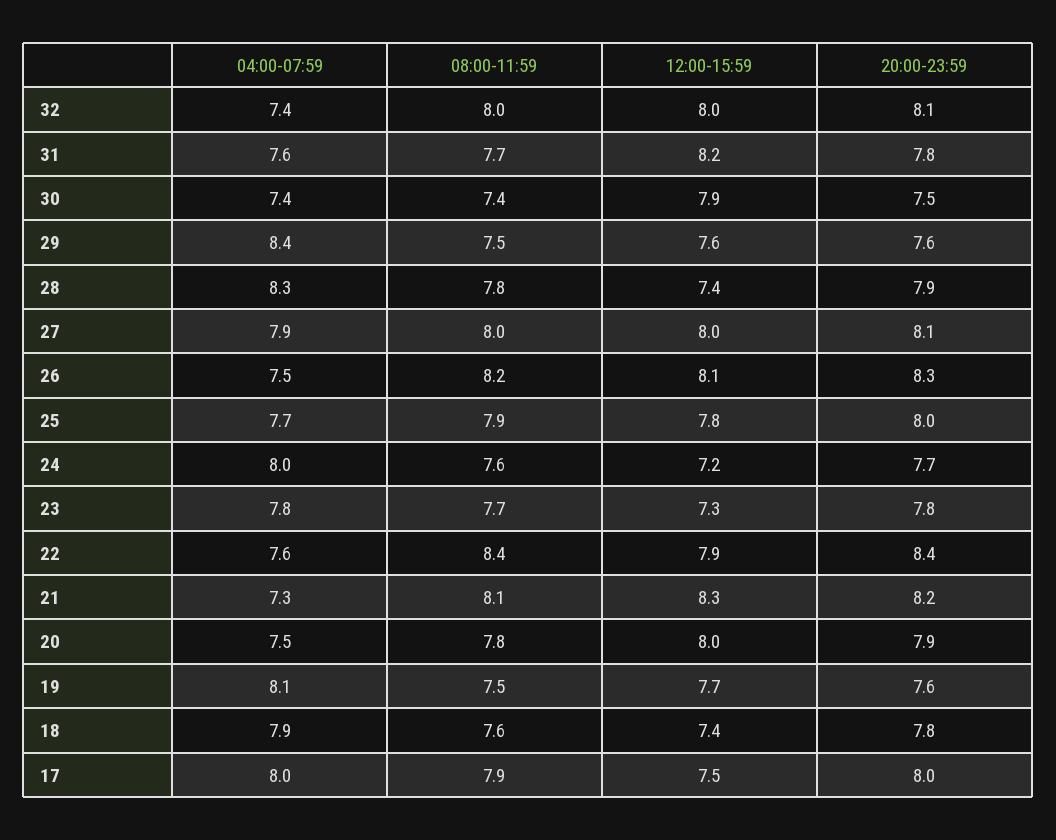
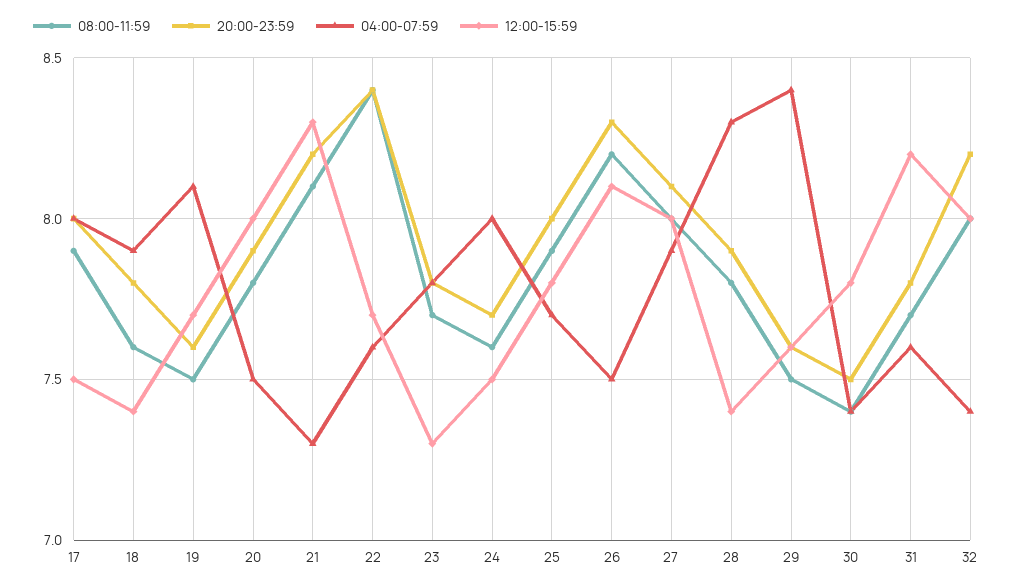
  {
    "04:00-07:59": {
      "32": 7.4,
      "31": 7.6,
      "30": 7.4,
      "29": 8.4,
      "28": 8.3,
      "27": 7.9,
      "26": 7.5,
      "25": 7.7,
      "24": 8,
      "23": 7.8,
      "22": 7.6,
      "21": 7.3,
      "20": 7.5,
      "19": 8.1,
      "18": 7.9,
      "17": 8
    },
    "08:00-11:59": {
      "32": 8,
      "31": 7.7,
      "30": 7.4,
      "29": 7.5,
      "28": 7.8,
      "27": 8,
      "26": 8.2,
      "25": 7.9,
      "24": 7.6,
      "23": 7.7,
      "22": 8.4,
      "21": 8.1,
      "20": 7.8,
      "19": 7.5,
      "18": 7.6,
      "17": 7.9
    },
    "12:00-15:59": {
      "32": 8,
      "31": 8.2,
-     "30": 7.9,
+     "30": 7.8,
      "29": 7.6,
      "28": 7.4,
      "27": 8,
      "26": 8.1,
      "25": 7.8,
-     "24": 7.2,
+     "24": 7.5,
      "23": 7.3,
-     "22": 7.9,
+     "22": 7.7,
      "21": 8.3,
      "20": 8,
      "19": 7.7,
      "18": 7.4,
      "17": 7.5
    },
    "20:00-23:59": {
-     "32": 8.1,
+     "32": 8.2,
      "31": 7.8,
      "30": 7.5,
      "29": 7.6,
      "28": 7.9,
      "27": 8.1,
      "26": 8.3,
      "25": 8,
      "24": 7.7,
      "23": 7.8,
      "22": 8.4,
      "21": 8.2,
      "20": 7.9,
      "19": 7.6,
      "18": 7.8,
      "17": 8
    }
  }

